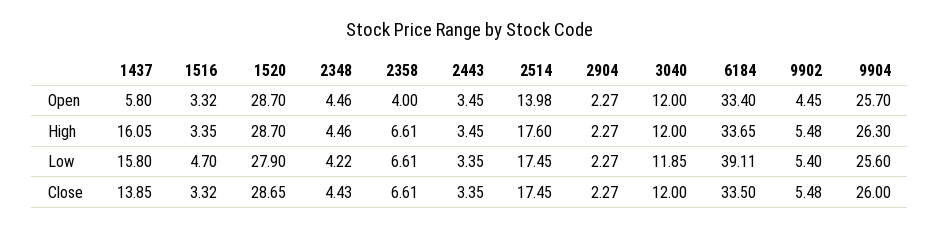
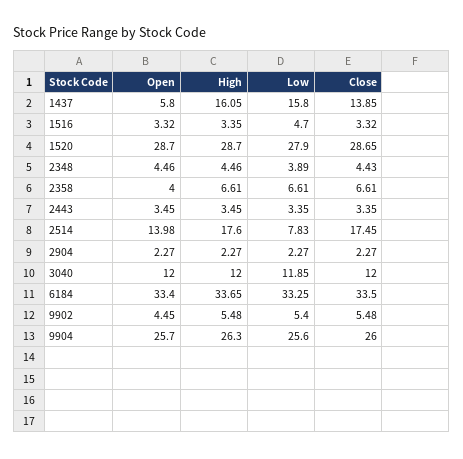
  {
    "1437": {
      "Open": 5.8,
      "High": 16.05,
      "Low": 15.8,
      "Close": 13.85
    },
    "1516": {
      "Open": 3.32,
      "High": 3.35,
      "Low": 4.7,
      "Close": 3.32
    },
    "1520": {
      "Open": 28.7,
      "High": 28.7,
      "Low": 27.9,
      "Close": 28.65
    },
    "2348": {
      "Open": 4.46,
      "High": 4.46,
-     "Low": 4.22,
+     "Low": 3.89,
      "Close": 4.43
    },
    "2358": {
      "Open": 4,
      "High": 6.61,
      "Low": 6.61,
      "Close": 6.61
    },
    "2443": {
      "Open": 3.45,
      "High": 3.45,
      "Low": 3.35,
      "Close": 3.35
    },
    "2514": {
      "Open": 13.98,
      "High": 17.6,
-     "Low": 17.45,
+     "Low": 7.83,
      "Close": 17.45
    },
    "2904": {
      "Open": 2.27,
      "High": 2.27,
      "Low": 2.27,
      "Close": 2.27
    },
    "3040": {
      "Open": 12,
      "High": 12,
      "Low": 11.85,
      "Close": 12
    },
    "6184": {
      "Open": 33.4,
      "High": 33.65,
-     "Low": 39.11,
+     "Low": 33.25,
      "Close": 33.5
    },
    "9902": {
      "Open": 4.45,
      "High": 5.48,
      "Low": 5.4,
      "Close": 5.48
    },
    "9904": {
      "Open": 25.7,
      "High": 26.3,
      "Low": 25.6,
      "Close": 26
    }
  }

